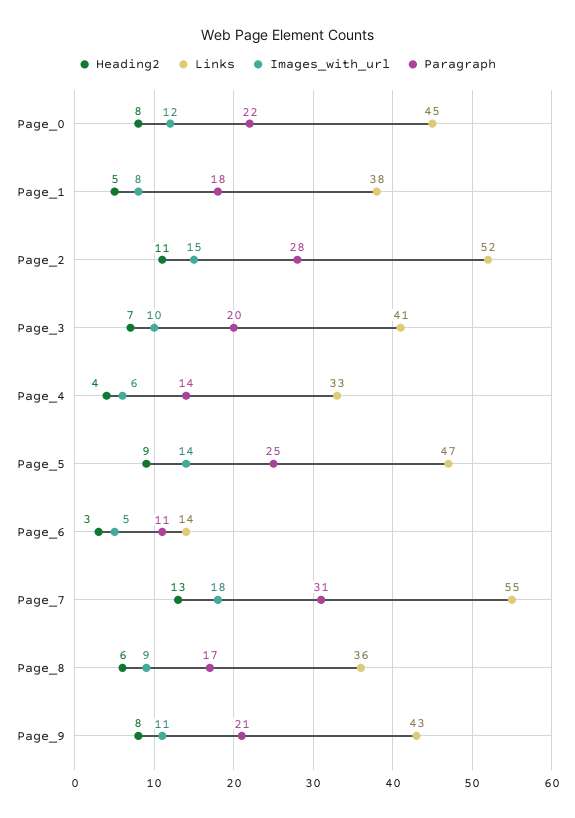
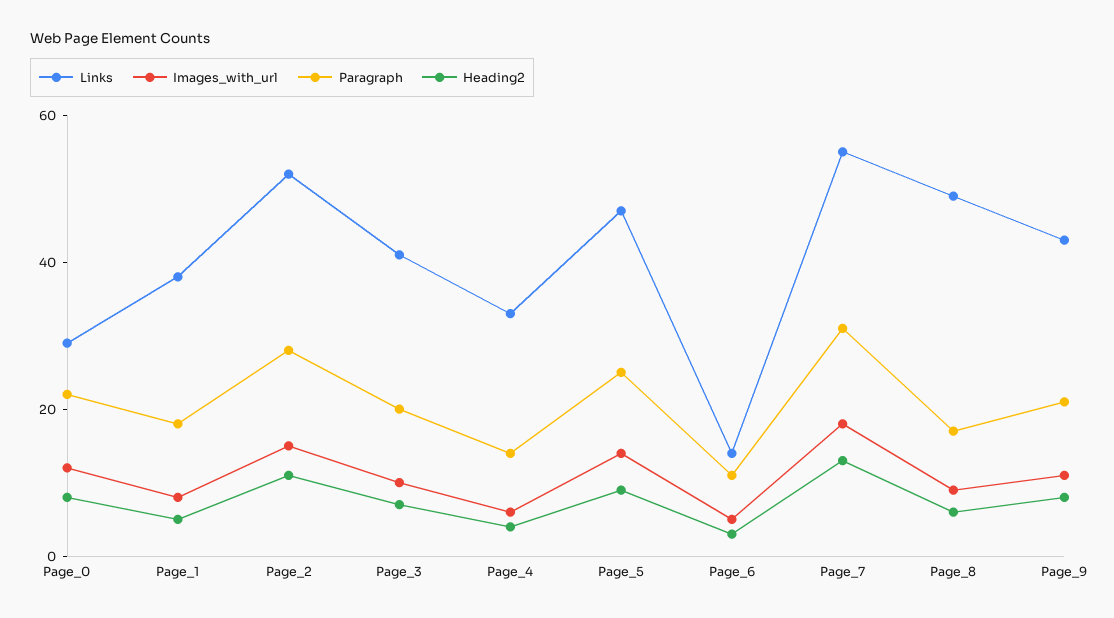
  {
    "Heading2": {
      "Page_0": 8,
      "Page_1": 5,
      "Page_2": 11,
      "Page_3": 7,
      "Page_4": 4,
      "Page_5": 9,
      "Page_6": 3,
      "Page_7": 13,
      "Page_8": 6,
      "Page_9": 8
    },
    "Links": {
-     "Page_0": 45,
+     "Page_0": 30,
      "Page_1": 38,
      "Page_2": 52,
      "Page_3": 41,
      "Page_4": 33,
      "Page_5": 47,
      "Page_6": 14,
      "Page_7": 55,
-     "Page_8": 36,
+     "Page_8": 50,
      "Page_9": 43
    },
    "Images_with_url": {
      "Page_0": 12,
      "Page_1": 8,
      "Page_2": 15,
      "Page_3": 10,
      "Page_4": 6,
      "Page_5": 14,
      "Page_6": 5,
      "Page_7": 18,
      "Page_8": 9,
      "Page_9": 11
    },
    "Paragraph": {
      "Page_0": 22,
      "Page_1": 18,
      "Page_2": 28,
      "Page_3": 20,
      "Page_4": 14,
      "Page_5": 25,
      "Page_6": 11,
      "Page_7": 31,
      "Page_8": 17,
      "Page_9": 21
    }
  }

